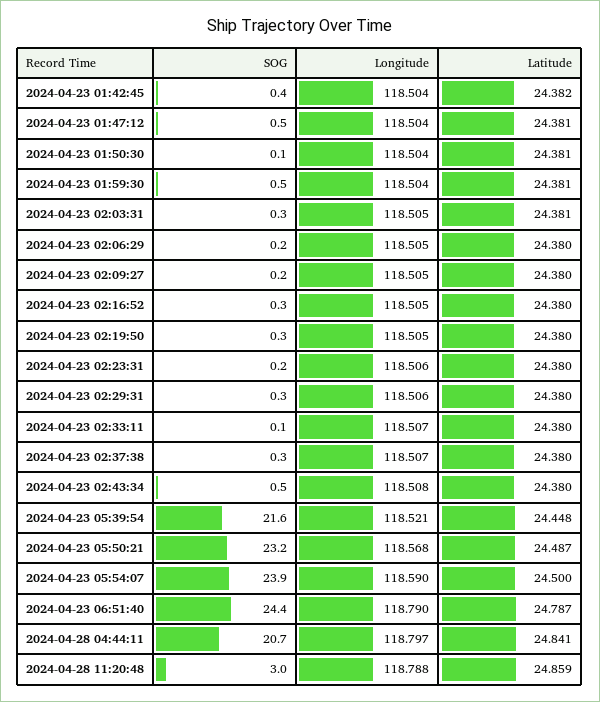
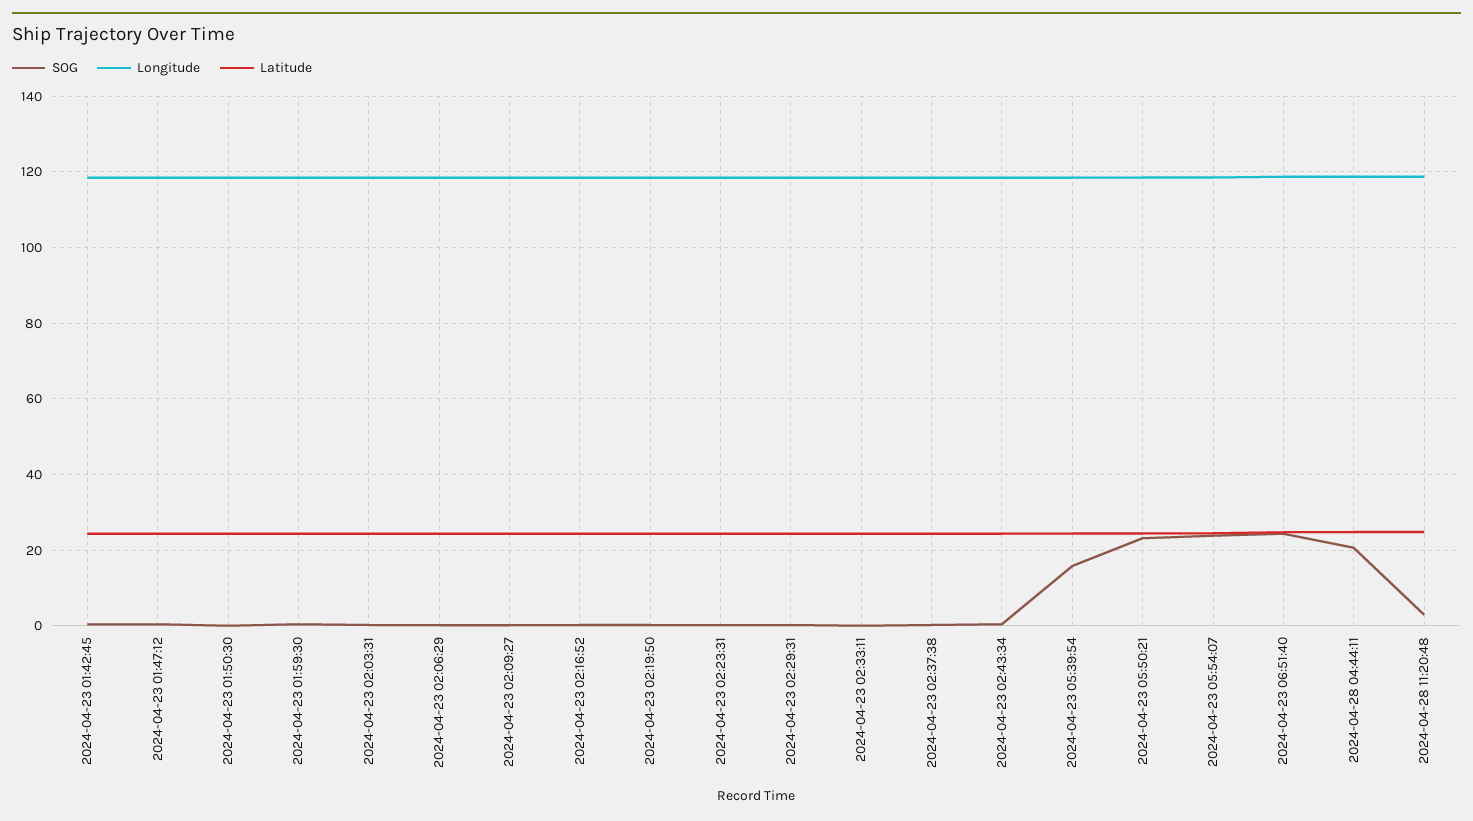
  {
    "SOG": {
      "2024-04-23 01:42:45": 0.4,
      "2024-04-23 01:47:12": 0.5,
      "2024-04-23 01:50:30": 0.1,
      "2024-04-23 01:59:30": 0.5,
      "2024-04-23 02:03:31": 0.3,
      "2024-04-23 02:06:29": 0.2,
      "2024-04-23 02:09:27": 0.2,
      "2024-04-23 02:16:52": 0.3,
      "2024-04-23 02:19:50": 0.3,
      "2024-04-23 02:23:31": 0.2,
      "2024-04-23 02:29:31": 0.3,
      "2024-04-23 02:33:11": 0.1,
      "2024-04-23 02:37:38": 0.3,
      "2024-04-23 02:43:34": 0.5,
-     "2024-04-23 05:39:54": 21.6,
+     "2024-04-23 05:39:54": 16,
      "2024-04-23 05:50:21": 23.2,
      "2024-04-23 05:54:07": 23.9,
      "2024-04-23 06:51:40": 24.4,
      "2024-04-28 04:44:11": 20.7,
      "2024-04-28 11:20:48": 3
    },
    "Longitude": {
      "2024-04-23 01:42:45": 118.504,
      "2024-04-23 01:47:12": 118.504,
      "2024-04-23 01:50:30": 118.504,
      "2024-04-23 01:59:30": 118.504,
      "2024-04-23 02:03:31": 118.505,
      "2024-04-23 02:06:29": 118.505,
      "2024-04-23 02:09:27": 118.505,
      "2024-04-23 02:16:52": 118.505,
      "2024-04-23 02:19:50": 118.505,
      "2024-04-23 02:23:31": 118.506,
      "2024-04-23 02:29:31": 118.506,
      "2024-04-23 02:33:11": 118.507,
      "2024-04-23 02:37:38": 118.507,
      "2024-04-23 02:43:34": 118.508,
      "2024-04-23 05:39:54": 118.521,
      "2024-04-23 05:50:21": 118.568,
      "2024-04-23 05:54:07": 118.59,
      "2024-04-23 06:51:40": 118.79,
      "2024-04-28 04:44:11": 118.797,
      "2024-04-28 11:20:48": 118.788
    },
    "Latitude": {
      "2024-04-23 01:42:45": 24.382,
      "2024-04-23 01:47:12": 24.381,
      "2024-04-23 01:50:30": 24.381,
      "2024-04-23 01:59:30": 24.381,
      "2024-04-23 02:03:31": 24.381,
      "2024-04-23 02:06:29": 24.38,
      "2024-04-23 02:09:27": 24.38,
      "2024-04-23 02:16:52": 24.38,
      "2024-04-23 02:19:50": 24.38,
      "2024-04-23 02:23:31": 24.38,
      "2024-04-23 02:29:31": 24.38,
      "2024-04-23 02:33:11": 24.38,
      "2024-04-23 02:37:38": 24.38,
      "2024-04-23 02:43:34": 24.38,
      "2024-04-23 05:39:54": 24.448,
      "2024-04-23 05:50:21": 24.487,
      "2024-04-23 05:54:07": 24.5,
      "2024-04-23 06:51:40": 24.787,
      "2024-04-28 04:44:11": 24.841,
      "2024-04-28 11:20:48": 24.859
    }
  }

